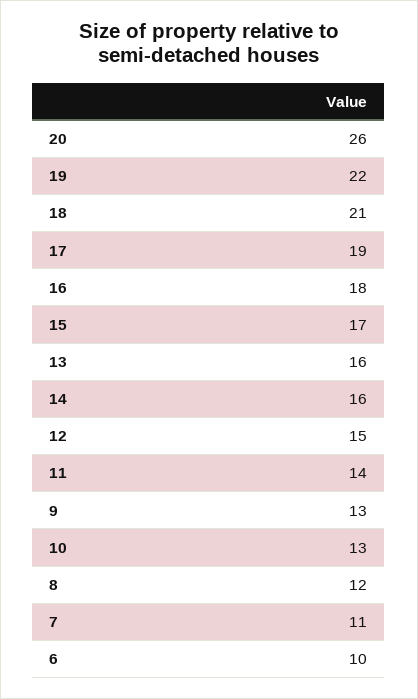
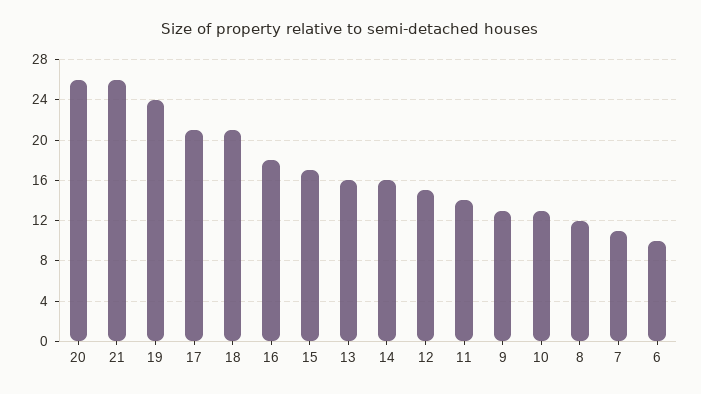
  {
    "20": 26,
-   "19": 22,
+   "19": 24,
    "18": 21,
-   "17": 19,
+   "17": 21,
    "16": 18,
    "15": 17,
    "13": 16,
    "14": 16,
    "12": 15,
    "11": 14,
    "9": 13,
    "10": 13,
    "8": 12,
    "7": 11,
-   "6": 10
+   "6": 10,
+   "21": 26
  }

